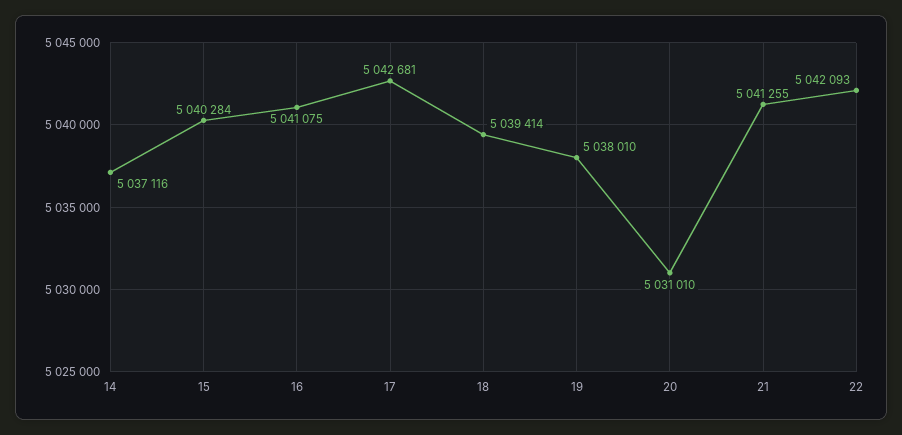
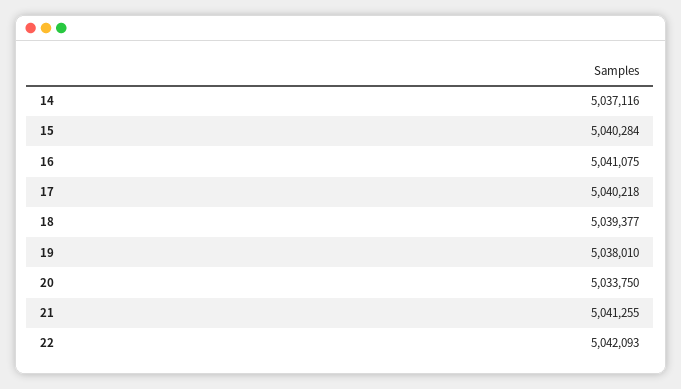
  {
    "14": 5037116,
    "15": 5040284,
    "16": 5041075,
-   "17": 5042681,
+   "17": 5040218,
-   "18": 5039414,
+   "18": 5039377,
    "19": 5038010,
-   "20": 5031010,
+   "20": 5033750,
    "21": 5041255,
    "22": 5042093
  }

